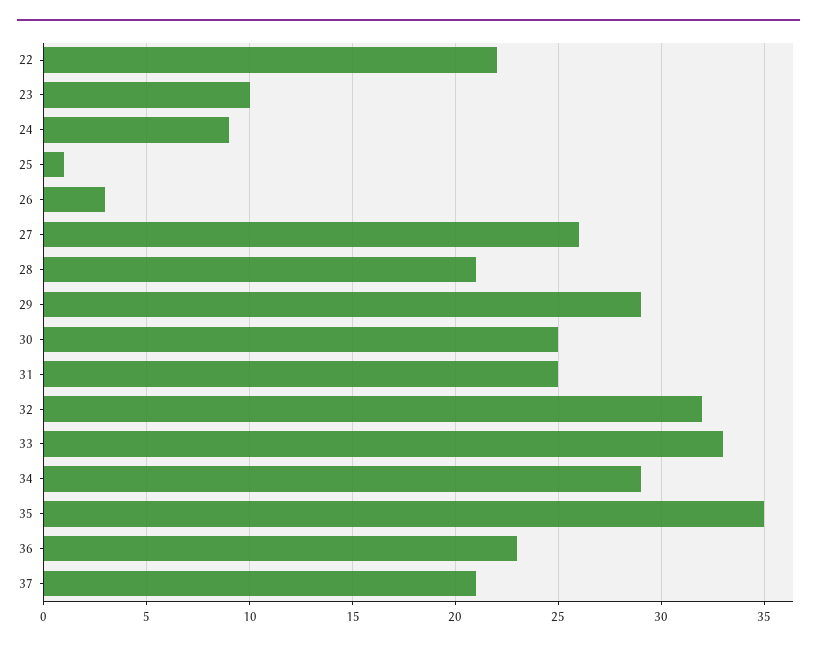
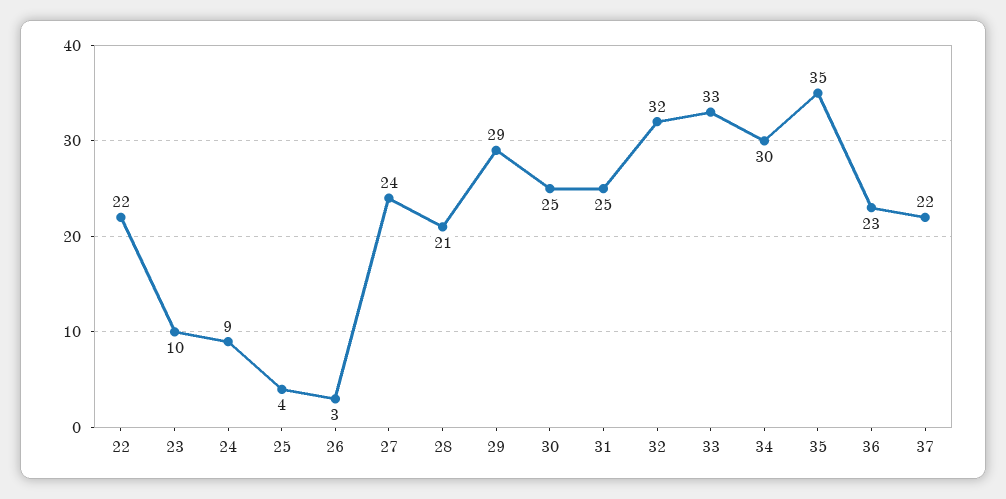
  {
    "22": 22,
    "23": 10,
    "24": 9,
-   "25": 1,
+   "25": 4,
    "26": 3,
-   "27": 26,
+   "27": 24,
    "28": 21,
    "29": 29,
    "30": 25,
    "31": 25,
    "32": 32,
    "33": 33,
-   "34": 29,
+   "34": 30,
    "35": 35,
    "36": 23,
-   "37": 21
+   "37": 22
  }

